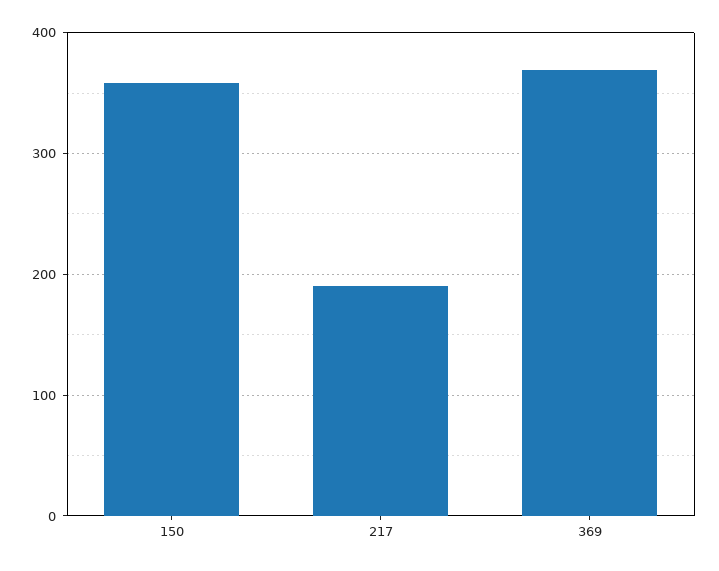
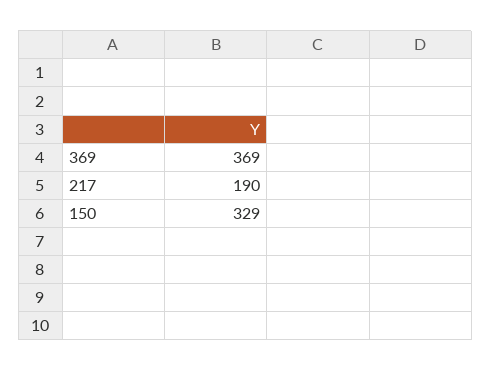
  {
-   "150": 360,
+   "150": 329,
    "217": 190,
    "369": 369
  }

